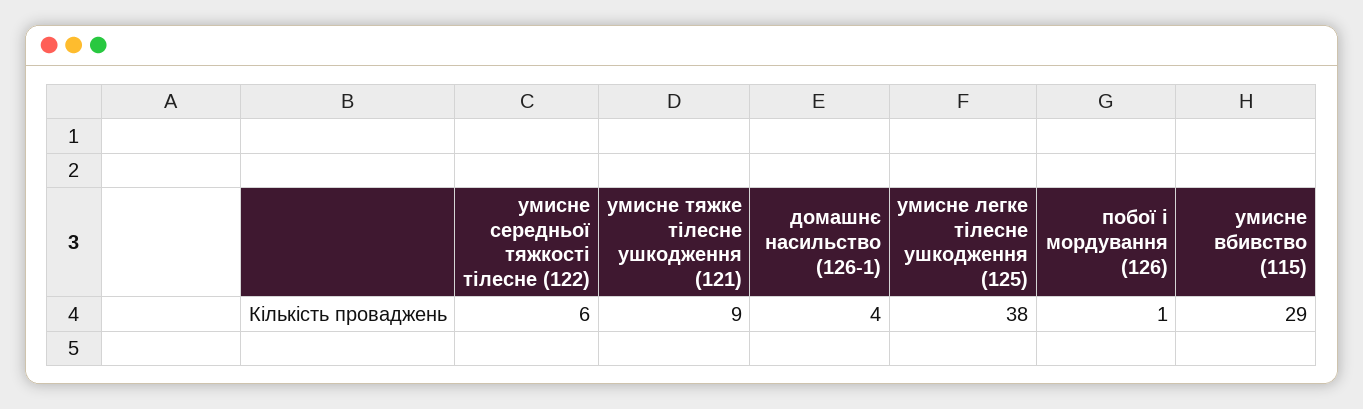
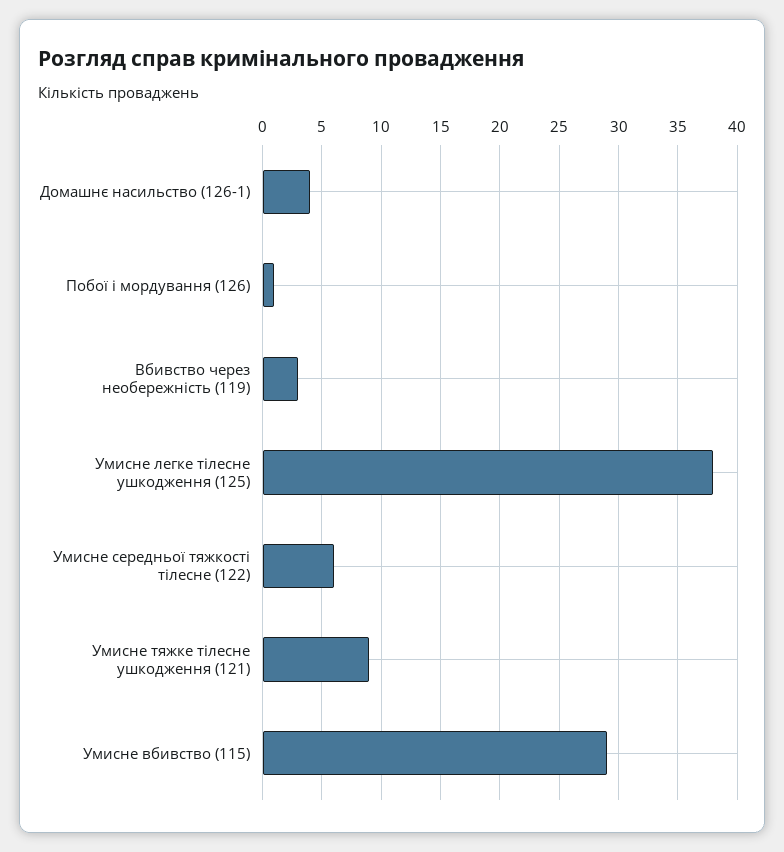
  {
    "умисне середньої тяжкості тілесне (122)": 6,
    "умисне тяжке тілесне ушкодження (121)": 9,
    "домашнє насильство (126-1)": 4,
    "умисне легке тілесне ушкодження (125)": 38,
    "побої і мордування (126)": 1,
-   "умисне вбивство (115)": 29
+   "умисне вбивство (115)": 29,
+   "Вбивство через необережність (119)": 3
  }

